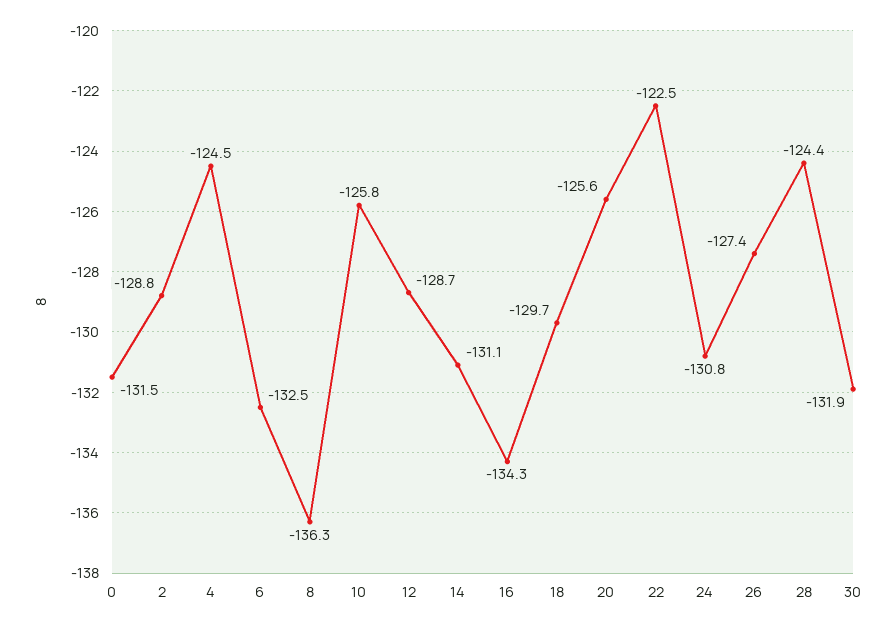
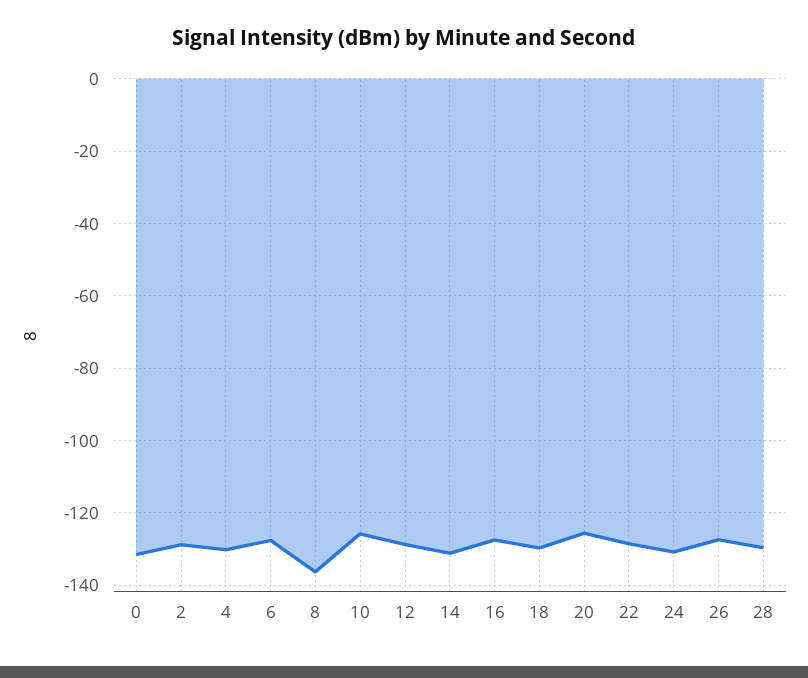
  {
    "0": -131.5,
    "2": -128.8,
-   "4": -124.5,
+   "4": -130,
-   "6": -132.5,
+   "6": -128,
    "8": -136.3,
    "10": -125.8,
    "12": -128.7,
    "14": -131.1,
-   "16": -134.3,
+   "16": -128,
    "18": -129.7,
    "20": -125.6,
-   "22": -122.5,
+   "22": -128,
    "24": -130.8,
    "26": -127.4,
-   "28": -124.4,
+   "28": -130
-   "30": -131.9
  }

